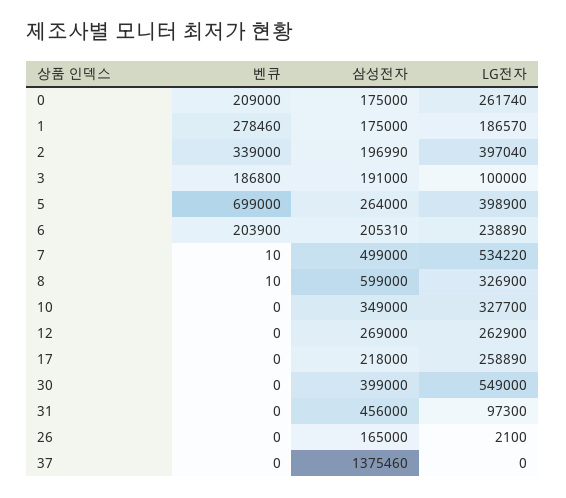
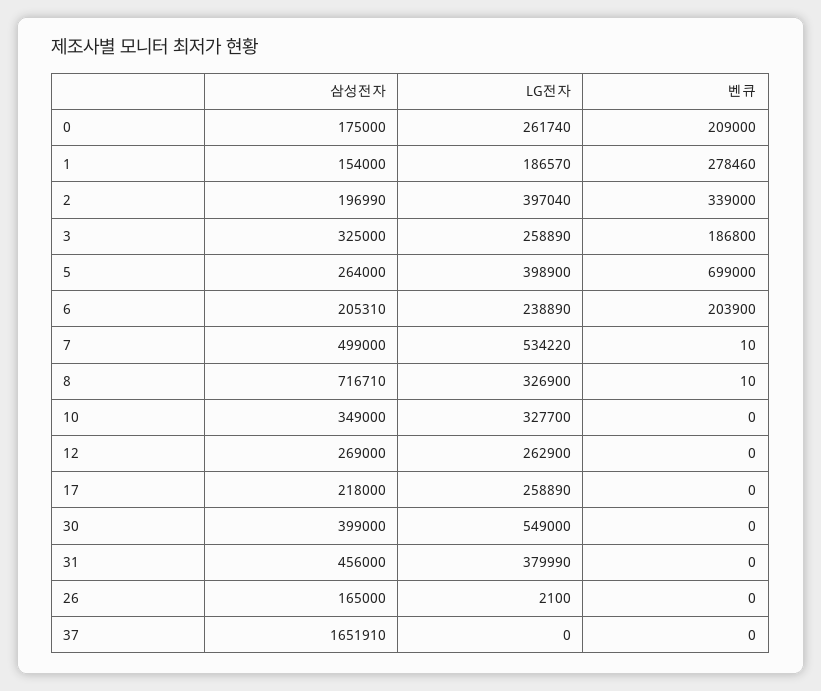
  {
    "벤큐": {
      "0": 209000,
      "1": 278460,
      "2": 339000,
      "3": 186800,
      "5": 699000,
      "6": 203900,
      "7": 10,
      "8": 10,
      "10": 0,
      "12": 0,
      "17": 0,
      "30": 0,
      "31": 0,
      "26": 0,
      "37": 0
    },
    "삼성전자": {
      "0": 175000,
-     "1": 175000,
+     "1": 154000,
      "2": 196990,
-     "3": 191000,
+     "3": 325000,
      "5": 264000,
      "6": 205310,
      "7": 499000,
-     "8": 599000,
+     "8": 716710,
      "10": 349000,
      "12": 269000,
      "17": 218000,
      "30": 399000,
      "31": 456000,
      "26": 165000,
-     "37": 1375460
+     "37": 1651910
    },
    "LG전자": {
      "0": 261740,
      "1": 186570,
      "2": 397040,
-     "3": 100000,
+     "3": 258890,
      "5": 398900,
      "6": 238890,
      "7": 534220,
      "8": 326900,
      "10": 327700,
      "12": 262900,
      "17": 258890,
      "30": 549000,
-     "31": 97300,
+     "31": 379990,
      "26": 2100,
      "37": 0
    }
  }

